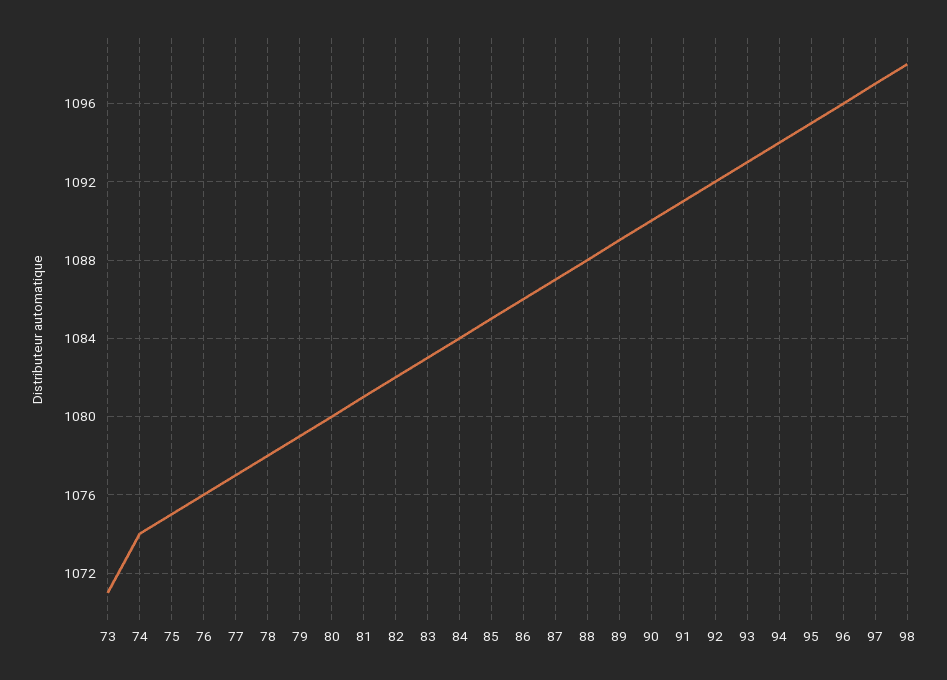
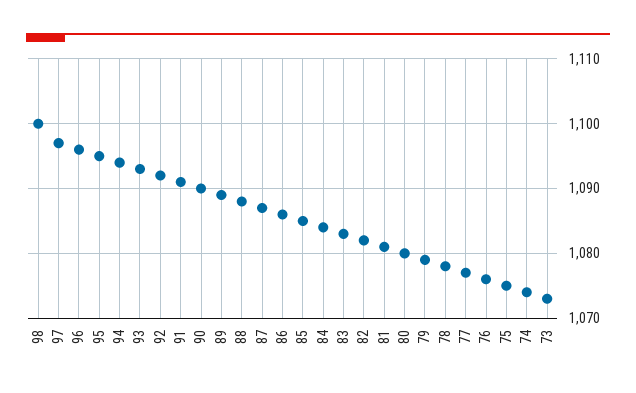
  {
-   "73": 1071,
+   "73": 1073,
    "74": 1074,
    "75": 1075,
    "76": 1076,
    "77": 1077,
    "78": 1078,
    "79": 1079,
    "80": 1080,
    "81": 1081,
    "82": 1082,
    "83": 1083,
    "84": 1084,
    "85": 1085,
    "86": 1086,
    "87": 1087,
    "88": 1088,
    "89": 1089,
    "90": 1090,
    "91": 1091,
    "92": 1092,
    "93": 1093,
    "94": 1094,
    "95": 1095,
    "96": 1096,
    "97": 1097,
-   "98": 1098
+   "98": 1100
  }

